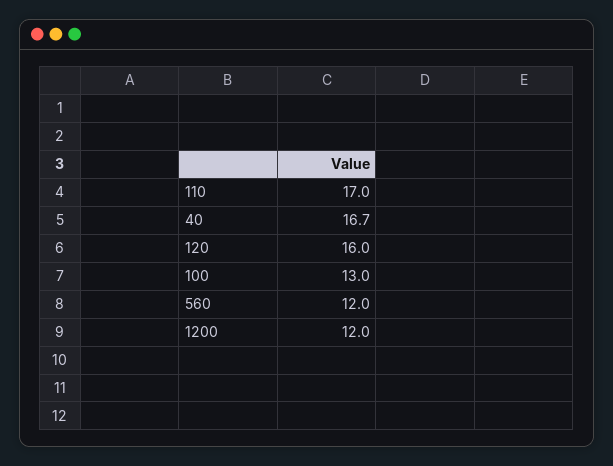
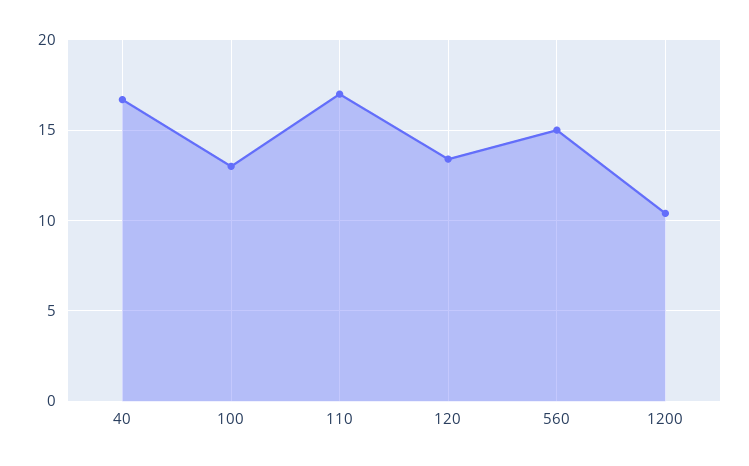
  {
    "110": 17,
    "40": 16.7,
-   "120": 16,
+   "120": 13.5,
    "100": 13,
-   "560": 12,
+   "560": 15,
-   "1200": 12
+   "1200": 10.5
  }

